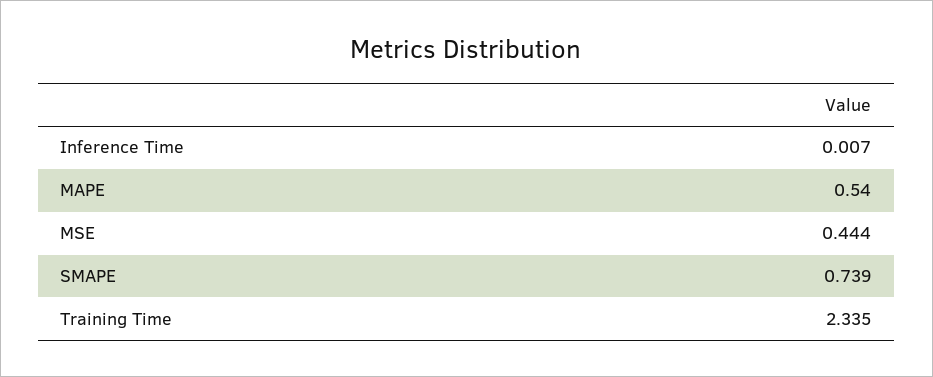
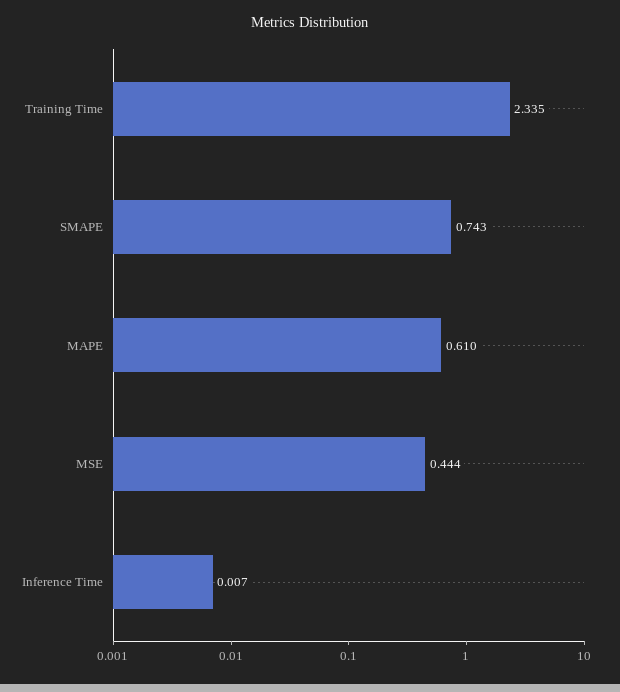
  {
    "Inference Time": 0.007,
-   "MAPE": 0.54,
+   "MAPE": 0.61,
    "MSE": 0.444,
-   "SMAPE": 0.739,
+   "SMAPE": 0.743,
    "Training Time": 2.335
  }

